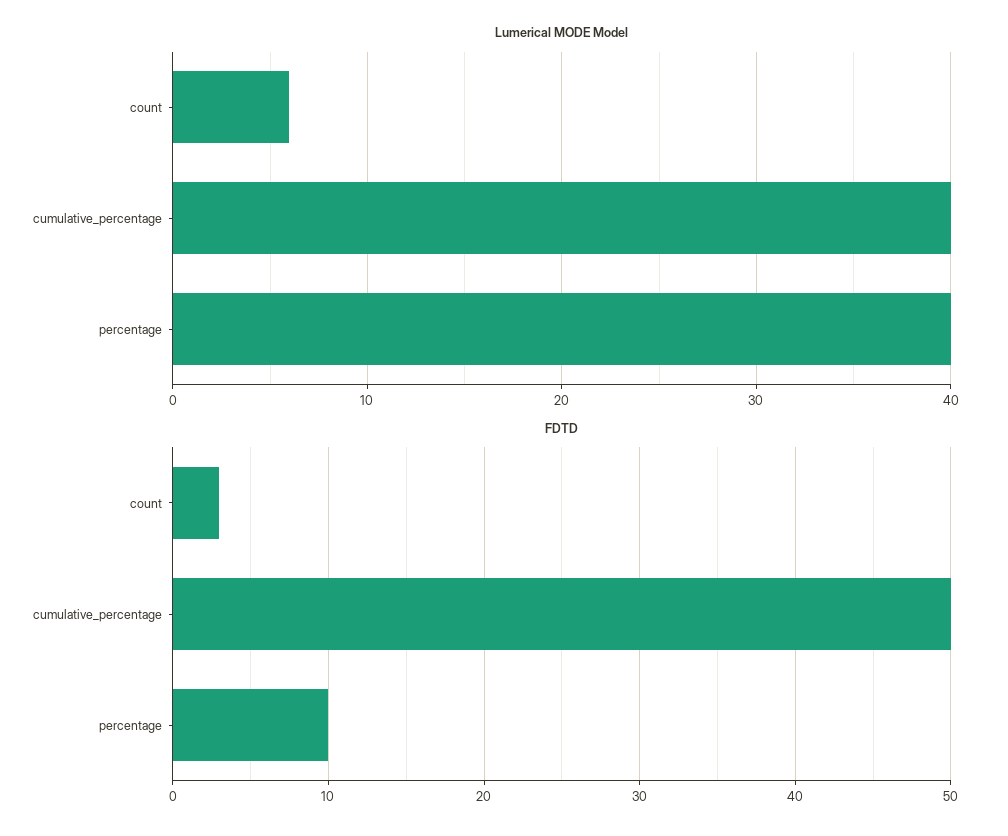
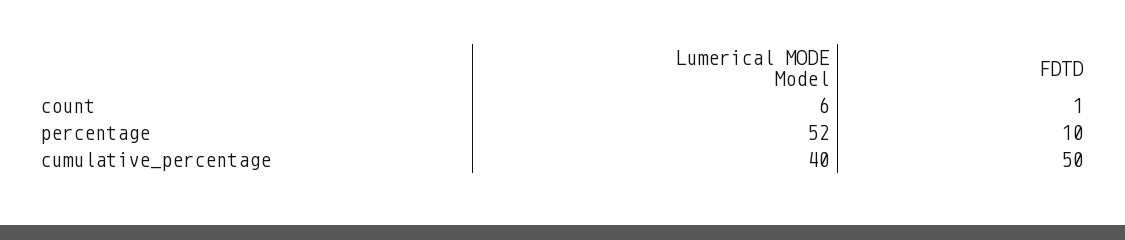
  {
    "Lumerical MODE Model": {
      "count": 6,
      "cumulative_percentage": 40,
-     "percentage": 40
+     "percentage": 52
    },
    "FDTD": {
-     "count": 3,
+     "count": 1,
      "cumulative_percentage": 50,
      "percentage": 10
    }
  }

